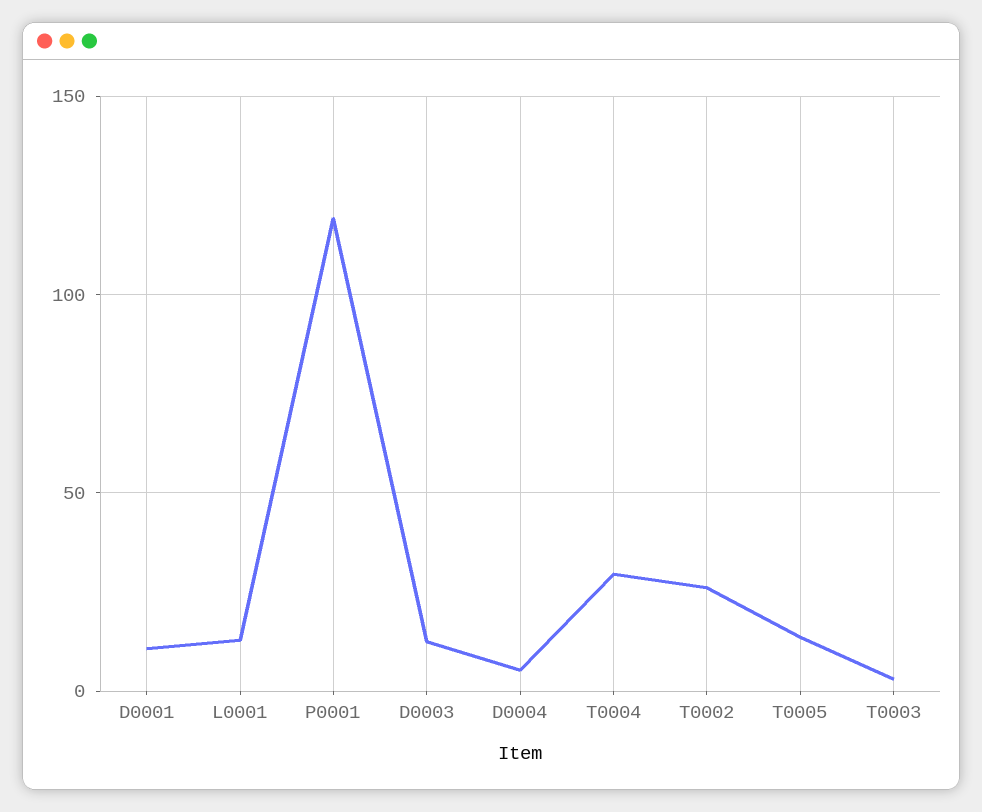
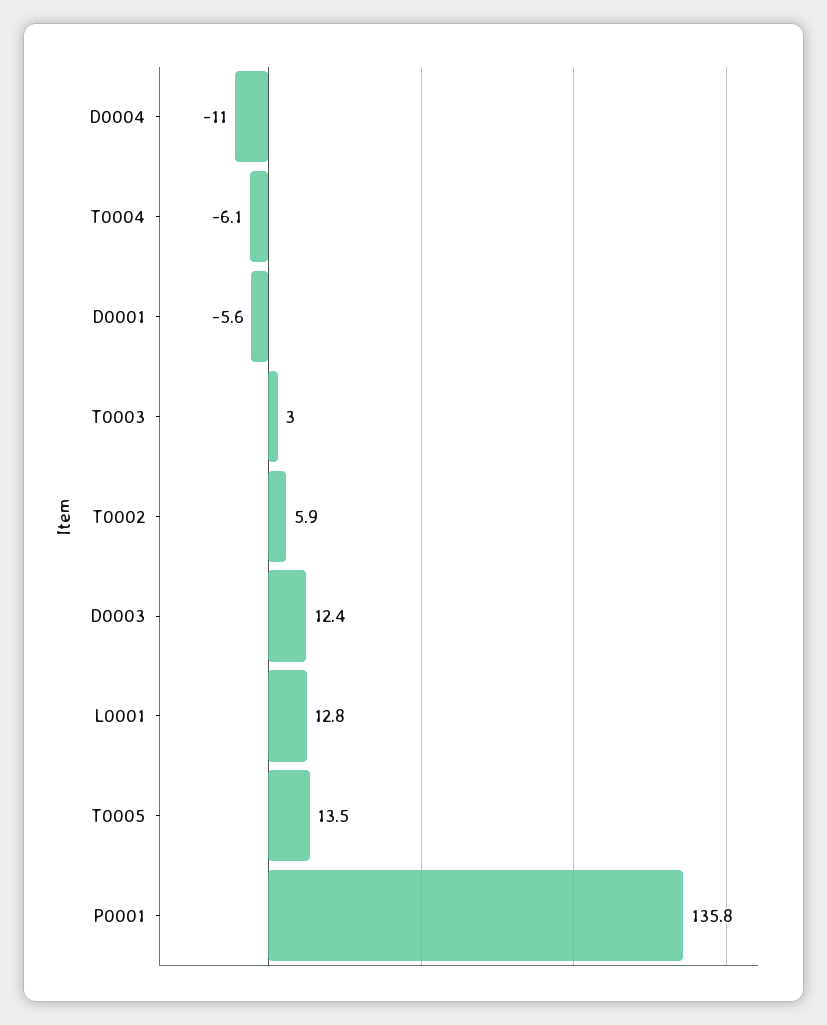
  {
-   "D0001": 10,
+   "D0001": -5.6,
    "L0001": 12.8,
-   "P0001": 120,
+   "P0001": 135.8,
    "D0003": 12.4,
-   "D0004": 5,
+   "D0004": -11,
-   "T0004": 30,
+   "T0004": -6.1,
-   "T0002": 25,
+   "T0002": 5.9,
    "T0005": 13.5,
    "T0003": 3
  }

